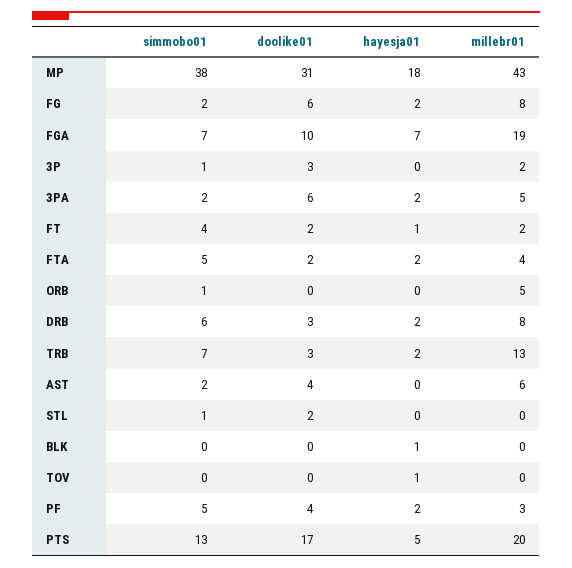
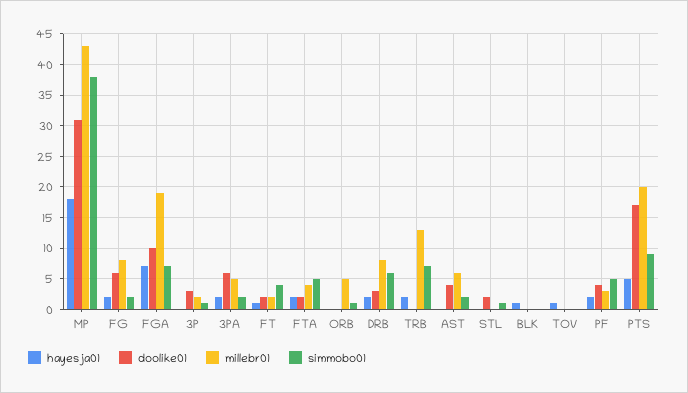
  {
    "simmobo01": {
      "MP": 38,
      "FG": 2,
      "FGA": 7,
      "3P": 1,
      "3PA": 2,
      "FT": 4,
      "FTA": 5,
      "ORB": 1,
      "DRB": 6,
      "TRB": 7,
      "AST": 2,
      "STL": 1,
      "BLK": 0,
      "TOV": 0,
      "PF": 5,
-     "PTS": 13
+     "PTS": 9
    },
    "doolike01": {
      "MP": 31,
      "FG": 6,
      "FGA": 10,
      "3P": 3,
      "3PA": 6,
      "FT": 2,
      "FTA": 2,
      "ORB": 0,
      "DRB": 3,
-     "TRB": 3,
+     "TRB": 0,
      "AST": 4,
      "STL": 2,
      "BLK": 0,
      "TOV": 0,
      "PF": 4,
      "PTS": 17
    },
    "hayesja01": {
      "MP": 18,
      "FG": 2,
      "FGA": 7,
      "3P": 0,
      "3PA": 2,
      "FT": 1,
      "FTA": 2,
      "ORB": 0,
      "DRB": 2,
      "TRB": 2,
      "AST": 0,
      "STL": 0,
      "BLK": 1,
      "TOV": 1,
      "PF": 2,
      "PTS": 5
    },
    "millebr01": {
      "MP": 43,
      "FG": 8,
      "FGA": 19,
      "3P": 2,
      "3PA": 5,
      "FT": 2,
      "FTA": 4,
      "ORB": 5,
      "DRB": 8,
      "TRB": 13,
      "AST": 6,
      "STL": 0,
      "BLK": 0,
      "TOV": 0,
      "PF": 3,
      "PTS": 20
    }
  }

